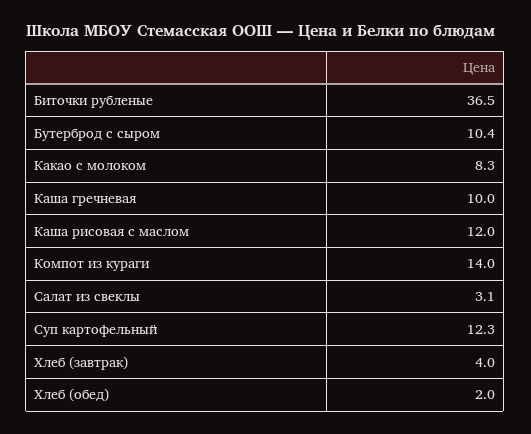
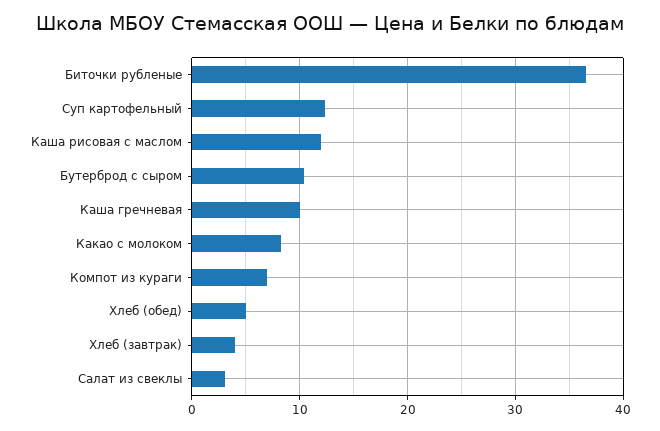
  {
    "Биточки рубленые": 36.5,
    "Бутерброд с сыром": 10.4,
    "Какао с молоком": 8.3,
    "Каша гречневая": 10,
    "Каша рисовая с маслом": 12,
-   "Компот из кураги": 14,
+   "Компот из кураги": 7,
    "Салат из свеклы": 3.1,
    "Суп картофельный": 12.3,
    "Хлеб (завтрак)": 4,
-   "Хлеб (обед)": 2
+   "Хлеб (обед)": 5
  }

